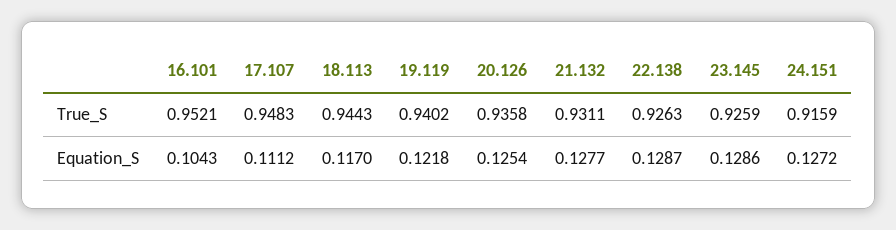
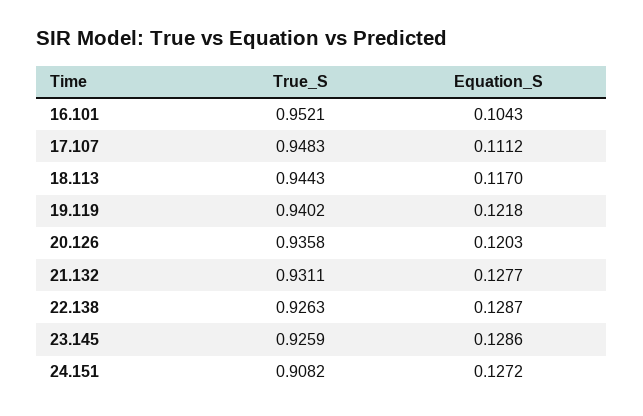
  {
    "16.101": {
      "True_S": 0.9521,
      "Equation_S": 0.1043
    },
    "17.107": {
      "True_S": 0.9483,
      "Equation_S": 0.1112
    },
    "18.113": {
      "True_S": 0.9443,
      "Equation_S": 0.117
    },
    "19.119": {
      "True_S": 0.9402,
      "Equation_S": 0.1218
    },
    "20.126": {
      "True_S": 0.9358,
-     "Equation_S": 0.1254
+     "Equation_S": 0.1203
    },
    "21.132": {
      "True_S": 0.9311,
      "Equation_S": 0.1277
    },
    "22.138": {
      "True_S": 0.9263,
      "Equation_S": 0.1287
    },
    "23.145": {
      "True_S": 0.9259,
      "Equation_S": 0.1286
    },
    "24.151": {
-     "True_S": 0.9159,
+     "True_S": 0.9082,
      "Equation_S": 0.1272
    }
  }

